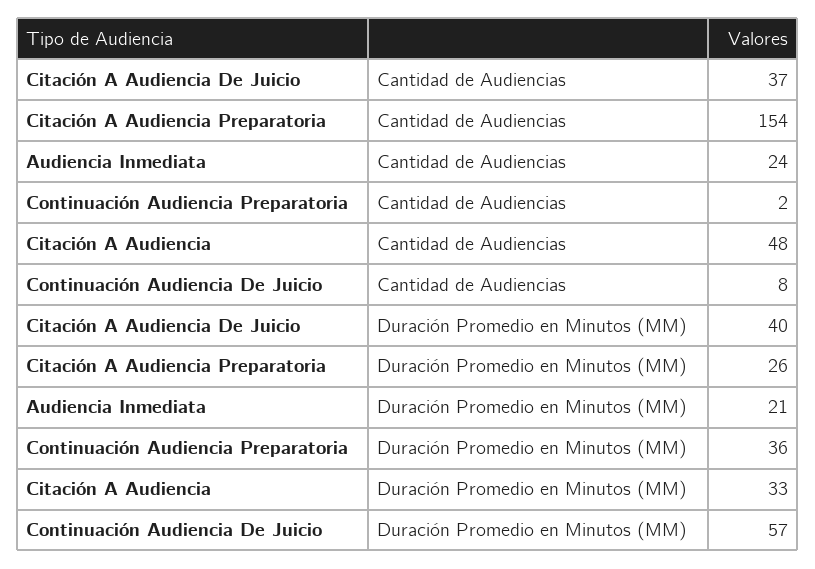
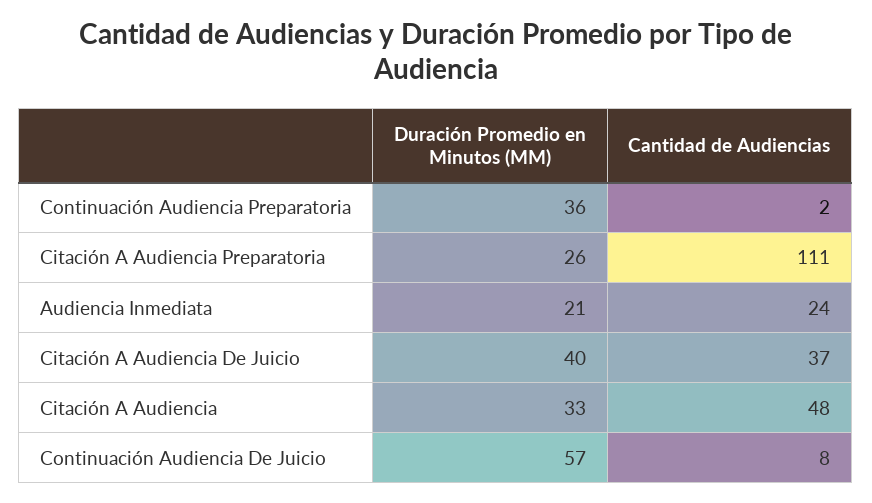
  {
    "Citación A Audiencia De Juicio": {
      "Cantidad de Audiencias": 37,
      "Duración Promedio en Minutos (MM)": 40
    },
    "Citación A Audiencia Preparatoria": {
-     "Cantidad de Audiencias": 154,
+     "Cantidad de Audiencias": 111,
      "Duración Promedio en Minutos (MM)": 26
    },
    "Audiencia Inmediata": {
      "Cantidad de Audiencias": 24,
      "Duración Promedio en Minutos (MM)": 21
    },
    "Continuación Audiencia Preparatoria": {
      "Cantidad de Audiencias": 2,
      "Duración Promedio en Minutos (MM)": 36
    },
    "Citación A Audiencia": {
      "Cantidad de Audiencias": 48,
      "Duración Promedio en Minutos (MM)": 33
    },
    "Continuación Audiencia De Juicio": {
      "Cantidad de Audiencias": 8,
      "Duración Promedio en Minutos (MM)": 57
    }
  }

